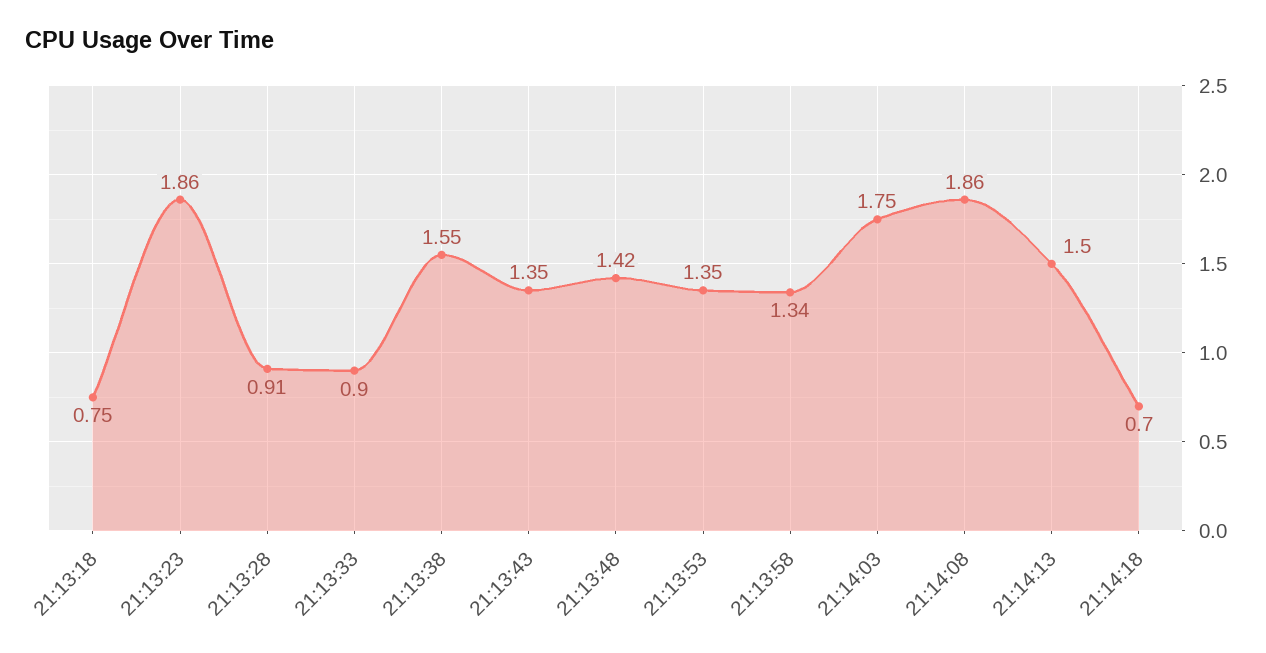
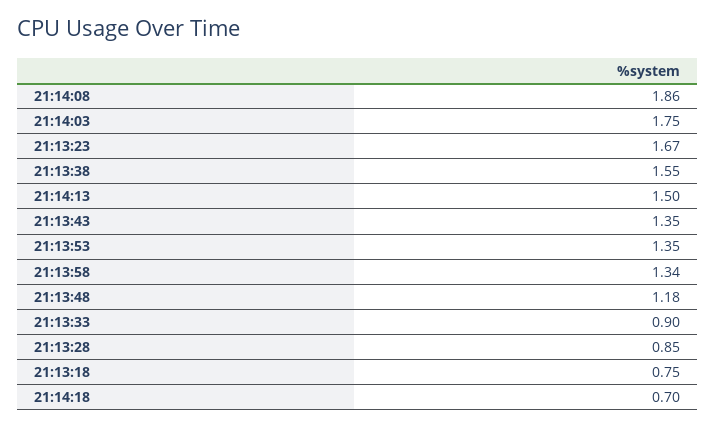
  {
    "21:13:18": 0.75,
-   "21:13:23": 1.86,
+   "21:13:23": 1.67,
-   "21:13:28": 0.91,
+   "21:13:28": 0.85,
    "21:13:33": 0.9,
    "21:13:38": 1.55,
    "21:13:43": 1.35,
-   "21:13:48": 1.42,
+   "21:13:48": 1.18,
    "21:13:53": 1.35,
    "21:13:58": 1.34,
    "21:14:03": 1.75,
    "21:14:08": 1.86,
    "21:14:13": 1.5,
    "21:14:18": 0.7
  }

